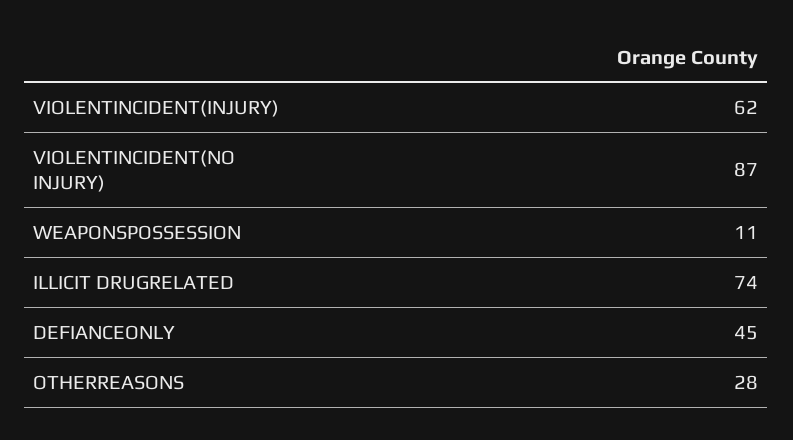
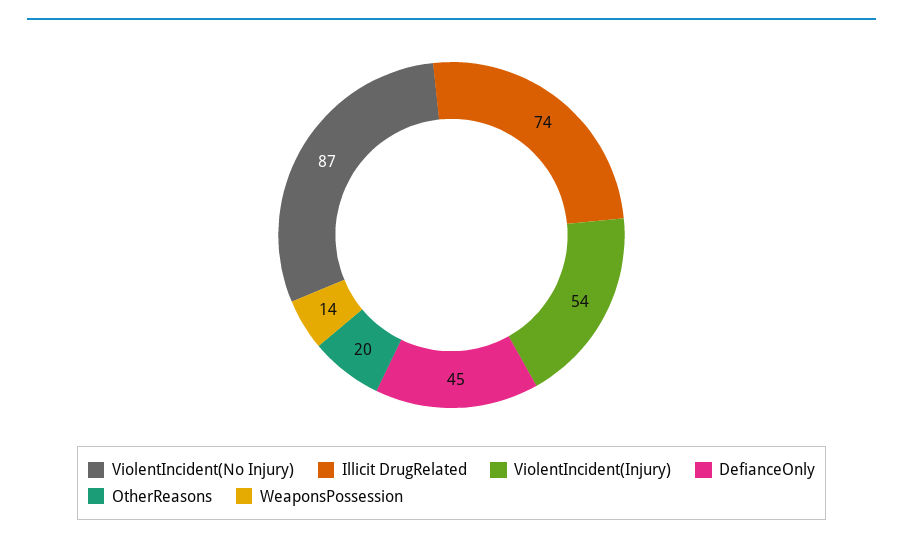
  {
-   "VIOLENTINCIDENT(INJURY)": 62,
+   "VIOLENTINCIDENT(INJURY)": 54,
    "VIOLENTINCIDENT(NO INJURY)": 87,
-   "WEAPONSPOSSESSION": 11,
+   "WEAPONSPOSSESSION": 14,
    "ILLICIT DRUGRELATED": 74,
    "DEFIANCEONLY": 45,
-   "OTHERREASONS": 28
+   "OTHERREASONS": 20
  }

